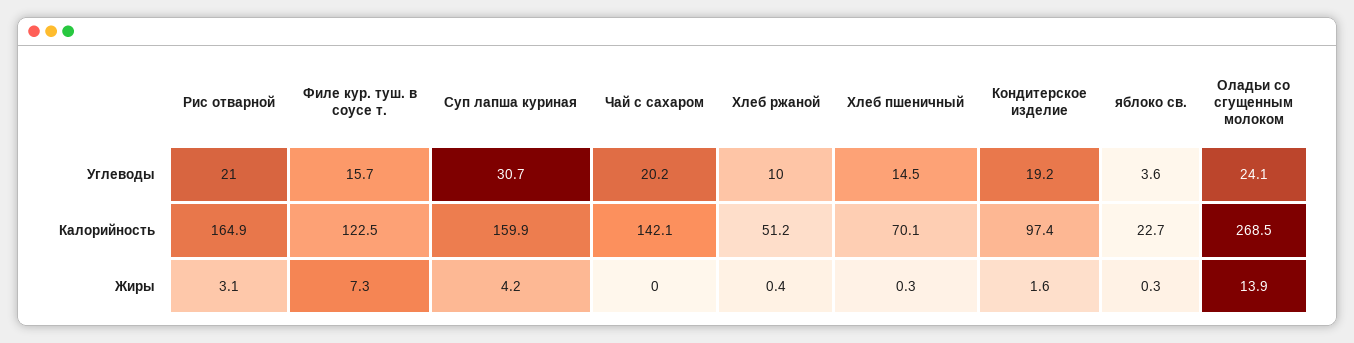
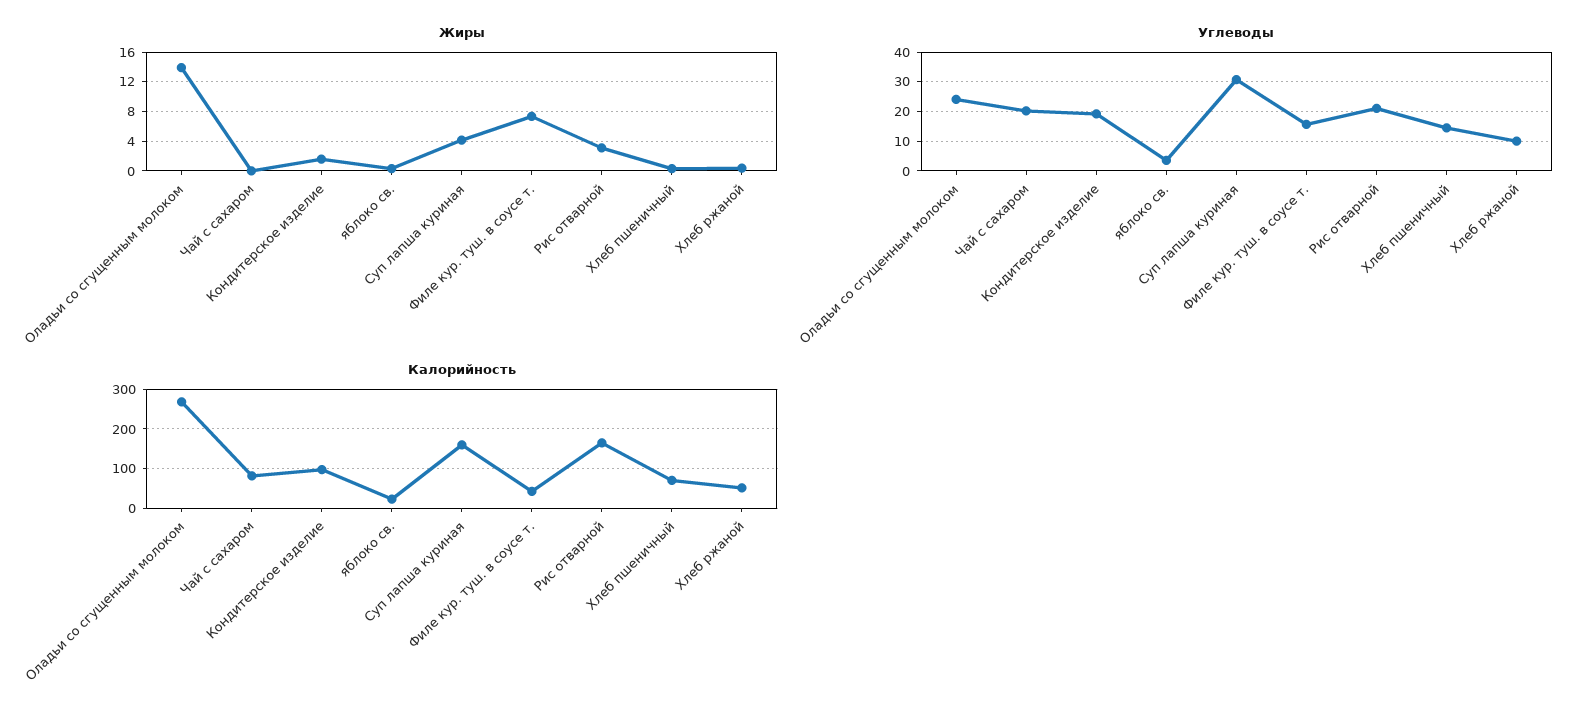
  {
    "Углеводы": {
      "Рис отварной": 21,
      "Филе кур. туш. в соусе т.": 15.7,
      "Суп лапша куриная": 30.7,
      "Чай с сахаром": 20.2,
      "Хлеб ржаной": 10,
      "Хлеб пшеничный": 14.5,
      "Кондитерское изделие": 19.2,
      "яблоко св.": 3.6,
      "Оладьи со сгущенным молоком": 24.1
    },
    "Калорийность": {
      "Рис отварной": 164.9,
-     "Филе кур. туш. в соусе т.": 122.5,
+     "Филе кур. туш. в соусе т.": 40,
      "Суп лапша куриная": 159.9,
-     "Чай с сахаром": 142.1,
+     "Чай с сахаром": 80,
      "Хлеб ржаной": 51.2,
      "Хлеб пшеничный": 70.1,
      "Кондитерское изделие": 97.4,
      "яблоко св.": 22.7,
      "Оладьи со сгущенным молоком": 268.5
    },
    "Жиры": {
      "Рис отварной": 3.1,
      "Филе кур. туш. в соусе т.": 7.3,
      "Суп лапша куриная": 4.2,
      "Чай с сахаром": 0,
      "Хлеб ржаной": 0.4,
      "Хлеб пшеничный": 0.3,
      "Кондитерское изделие": 1.6,
      "яблоко св.": 0.3,
      "Оладьи со сгущенным молоком": 13.9
    }
  }

